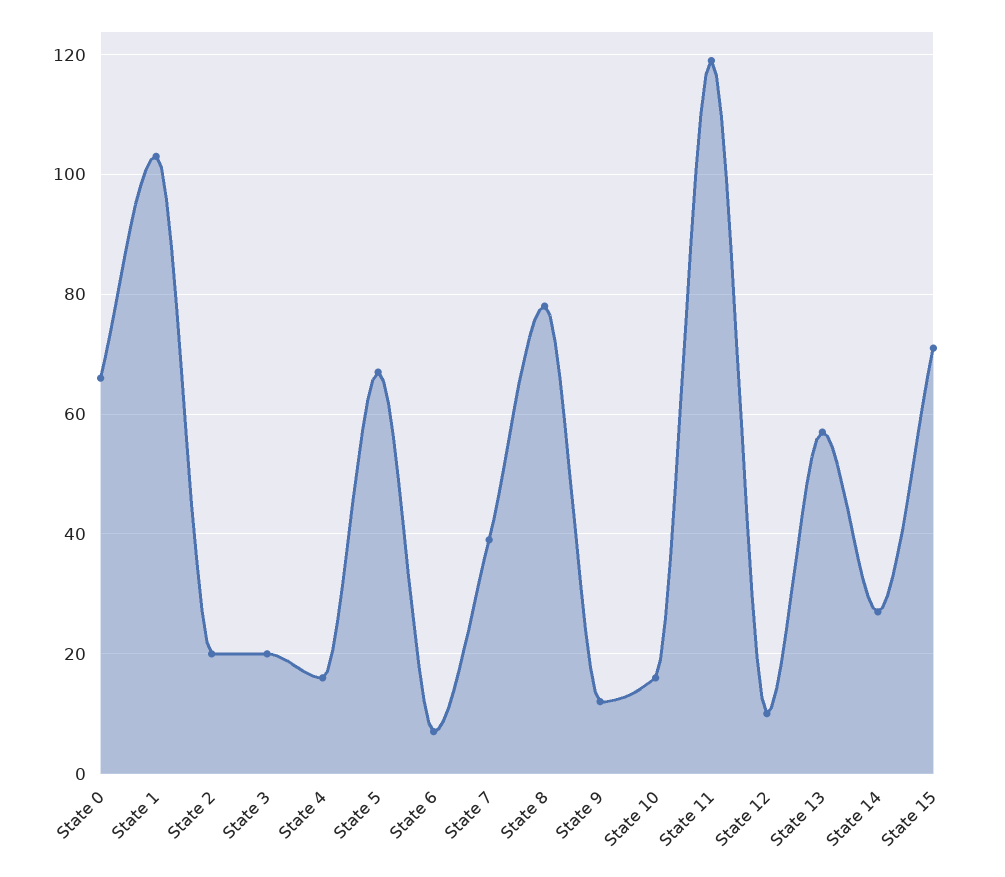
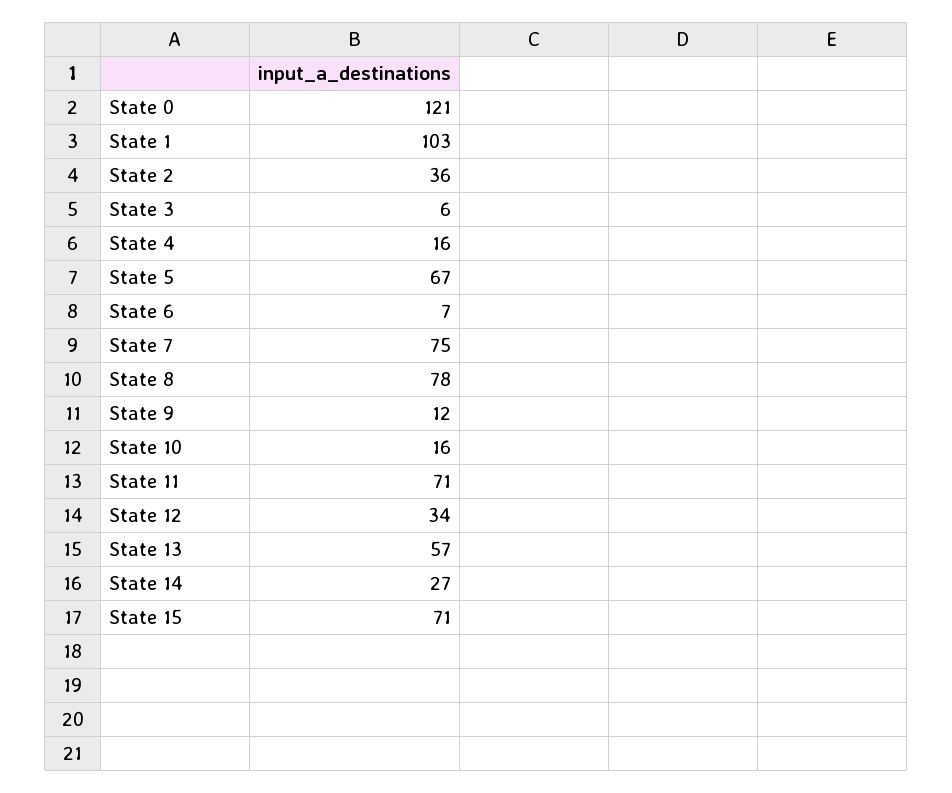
  {
-   "State 0": 65,
+   "State 0": 121,
    "State 1": 103,
-   "State 2": 20,
+   "State 2": 36,
-   "State 3": 20,
+   "State 3": 6,
    "State 4": 16,
    "State 5": 67,
    "State 6": 7,
-   "State 7": 40,
+   "State 7": 75,
    "State 8": 78,
    "State 9": 12,
    "State 10": 16,
-   "State 11": 120,
+   "State 11": 71,
-   "State 12": 10,
+   "State 12": 34,
    "State 13": 57,
    "State 14": 27,
    "State 15": 71
  }

